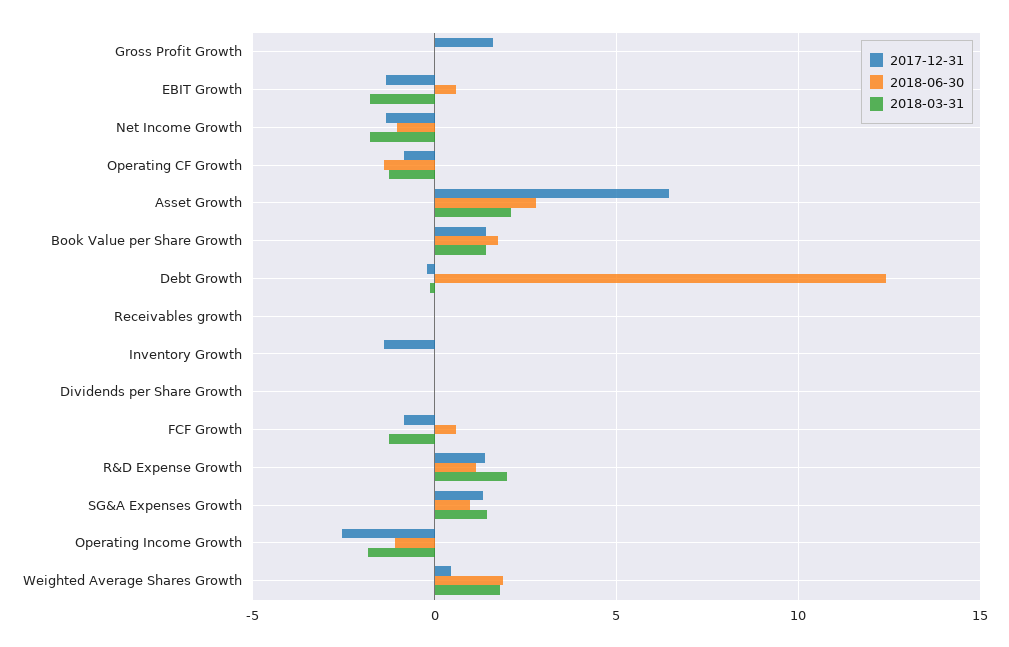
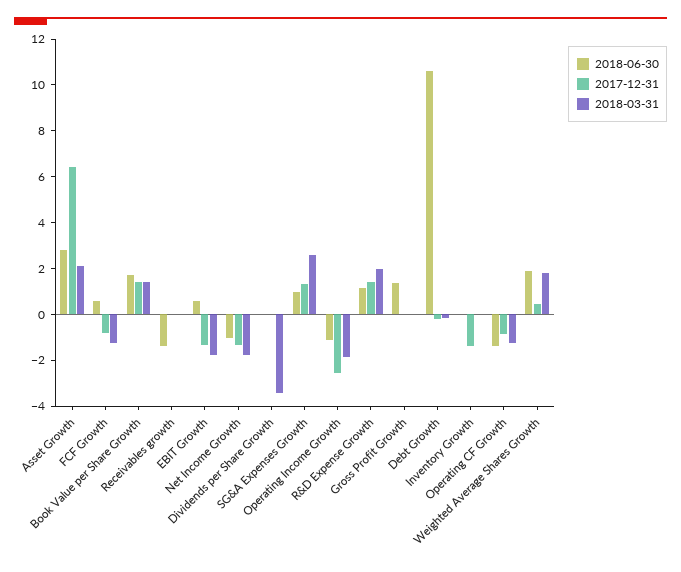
  {
    "2017-12-31": {
-     "Gross Profit Growth": 1.5,
+     "Gross Profit Growth": 0,
      "EBIT Growth": -1.5,
      "Net Income Growth": -1.5,
      "Operating CF Growth": -1,
      "Asset Growth": 6.5,
      "Book Value per Share Growth": 1.5,
      "Debt Growth": 0,
      "Receivables growth": 0,
      "Inventory Growth": -1.5,
      "Dividends per Share Growth": 0,
      "FCF Growth": -1,
      "R&D Expense Growth": 1.5,
      "SG&A Expenses Growth": 1.5,
      "Operating Income Growth": -2.5,
      "Weighted Average Shares Growth": 0.5
    },
    "2018-06-30": {
-     "Gross Profit Growth": 0,
+     "Gross Profit Growth": 1.5,
      "EBIT Growth": 0.5,
      "Net Income Growth": -1,
      "Operating CF Growth": -1.5,
      "Asset Growth": 3,
      "Book Value per Share Growth": 1.5,
-     "Debt Growth": 12.5,
+     "Debt Growth": 10.5,
-     "Receivables growth": 0,
+     "Receivables growth": -1.5,
      "Inventory Growth": 0,
      "Dividends per Share Growth": 0,
      "FCF Growth": 0.5,
      "R&D Expense Growth": 1,
      "SG&A Expenses Growth": 1,
      "Operating Income Growth": -1,
      "Weighted Average Shares Growth": 2
    },
    "2018-03-31": {
      "Gross Profit Growth": 0,
      "EBIT Growth": -2,
      "Net Income Growth": -2,
      "Operating CF Growth": -1.5,
      "Asset Growth": 2,
      "Book Value per Share Growth": 1.5,
      "Debt Growth": 0,
      "Receivables growth": 0,
      "Inventory Growth": 0,
-     "Dividends per Share Growth": 0,
+     "Dividends per Share Growth": -3.5,
      "FCF Growth": -1.5,
      "R&D Expense Growth": 2,
-     "SG&A Expenses Growth": 1.5,
+     "SG&A Expenses Growth": 2.5,
      "Operating Income Growth": -2,
      "Weighted Average Shares Growth": 2
    }
  }

